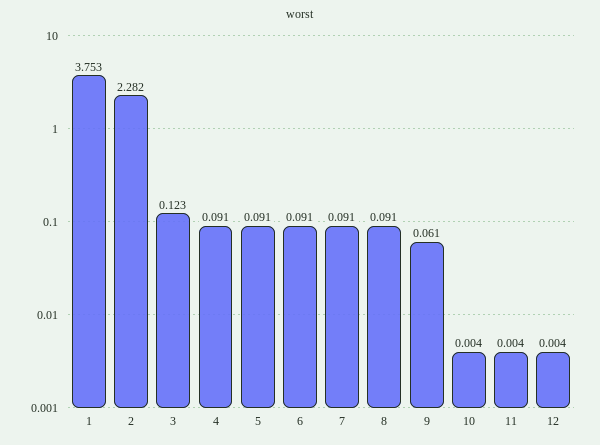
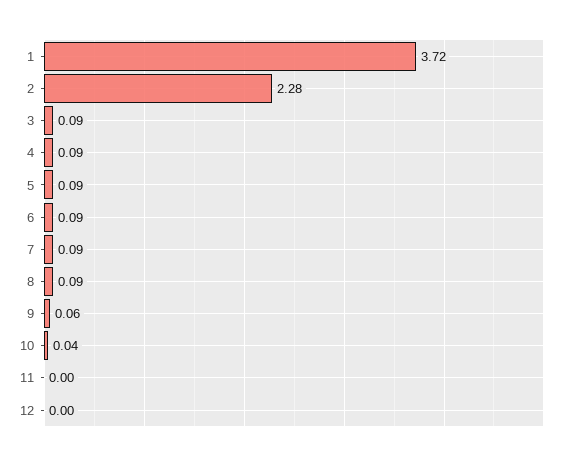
  {
-   "1": 3.753,
+   "1": 3.72,
    "2": 2.282,
-   "3": 0.123,
+   "3": 0.09,
    "4": 0.091,
    "5": 0.091,
    "6": 0.091,
    "7": 0.091,
    "8": 0.091,
    "9": 0.061,
-   "10": 0.004,
+   "10": 0.04,
    "11": 0.004,
    "12": 0.004
  }

